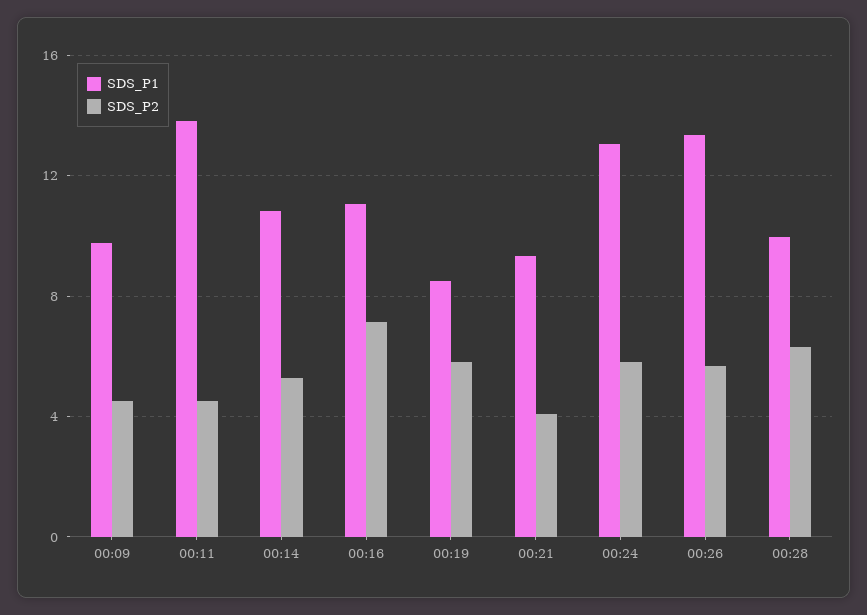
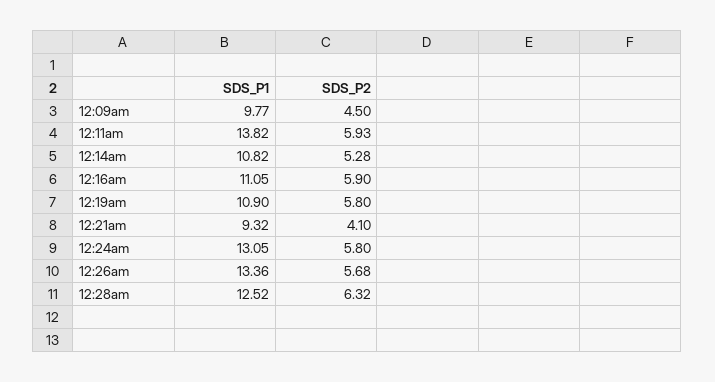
  {
    "SDS_P1": {
      "00:09": 9.77,
      "00:11": 13.82,
      "00:14": 10.82,
      "00:16": 11.05,
-     "00:19": 8.5,
+     "00:19": 10.9,
      "00:21": 9.32,
      "00:24": 13.05,
      "00:26": 13.36,
-     "00:28": 10
+     "00:28": 12.52
    },
    "SDS_P2": {
      "00:09": 4.5,
-     "00:11": 4.5,
+     "00:11": 5.93,
      "00:14": 5.28,
-     "00:16": 7,
+     "00:16": 5.9,
      "00:19": 5.8,
      "00:21": 4.1,
      "00:24": 5.8,
      "00:26": 5.68,
      "00:28": 6.32
    }
  }

